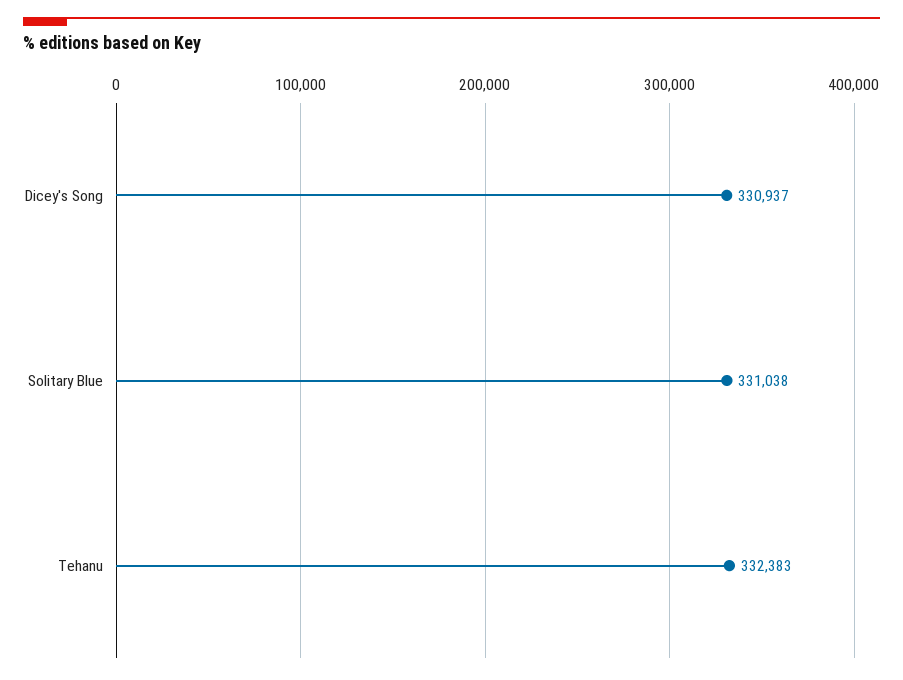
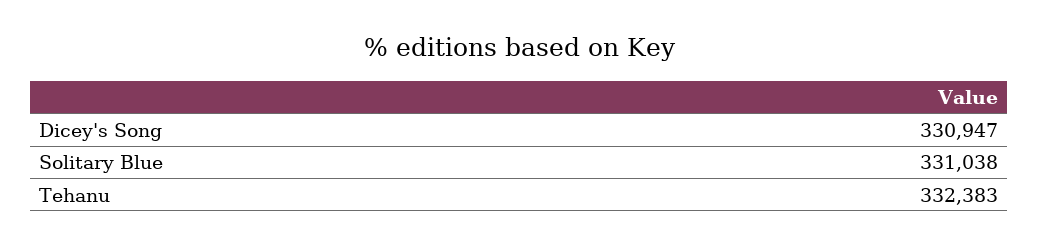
  {
-   "Dicey's Song": 330937,
+   "Dicey's Song": 330947,
    "Solitary Blue": 331038,
    "Tehanu": 332383
  }

